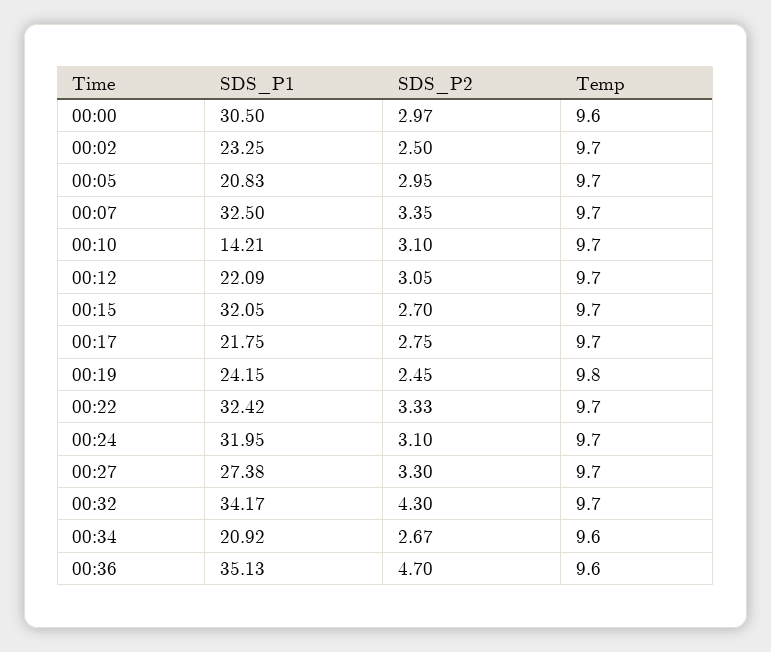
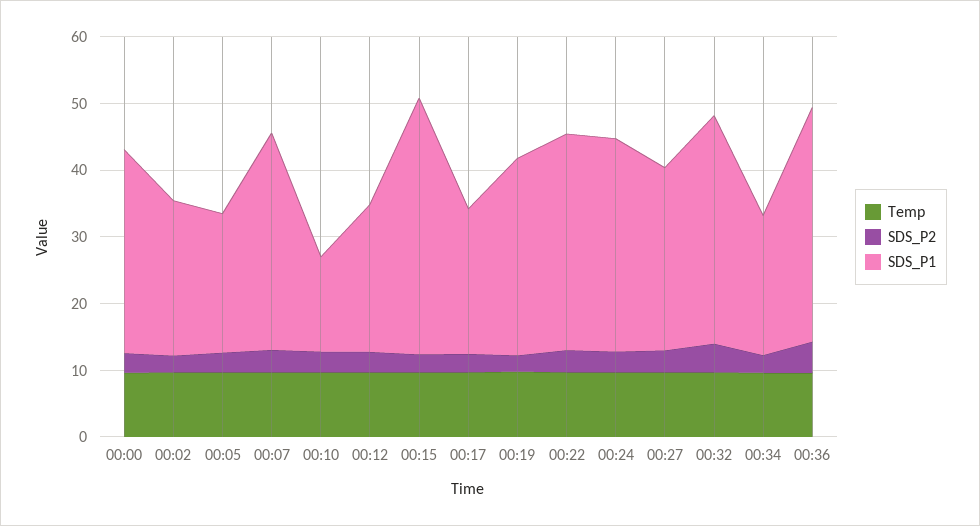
  {
    "SDS_P1": {
      "00:00": 30.5,
      "00:02": 23.25,
      "00:05": 20.83,
      "00:07": 32.5,
      "00:10": 14.21,
      "00:12": 22.09,
-     "00:15": 32.05,
+     "00:15": 38,
      "00:17": 21.75,
-     "00:19": 24.15,
+     "00:19": 30,
      "00:22": 32.42,
      "00:24": 31.95,
      "00:27": 27.38,
      "00:32": 34.17,
      "00:34": 20.92,
      "00:36": 35.13
    },
    "SDS_P2": {
      "00:00": 2.97,
      "00:02": 2.5,
      "00:05": 2.95,
      "00:07": 3.35,
      "00:10": 3.1,
      "00:12": 3.05,
      "00:15": 2.7,
      "00:17": 2.75,
      "00:19": 2.45,
      "00:22": 3.33,
      "00:24": 3.1,
      "00:27": 3.3,
      "00:32": 4.3,
      "00:34": 2.67,
      "00:36": 4.7
    },
    "Temp": {
      "00:00": 9.6,
      "00:02": 9.7,
      "00:05": 9.7,
      "00:07": 9.7,
      "00:10": 9.7,
      "00:12": 9.7,
      "00:15": 9.7,
      "00:17": 9.7,
      "00:19": 9.8,
      "00:22": 9.7,
      "00:24": 9.7,
      "00:27": 9.7,
      "00:32": 9.7,
      "00:34": 9.6,
      "00:36": 9.6
    }
  }

